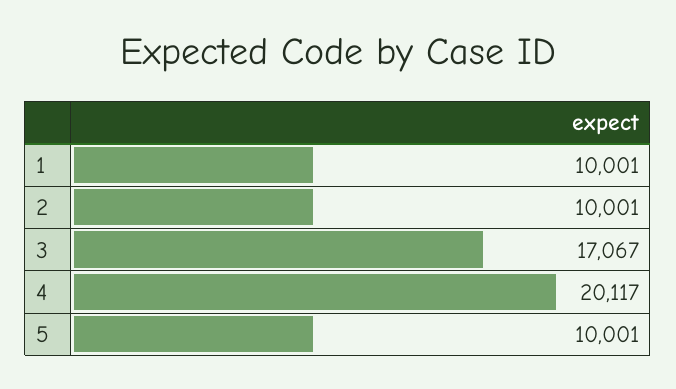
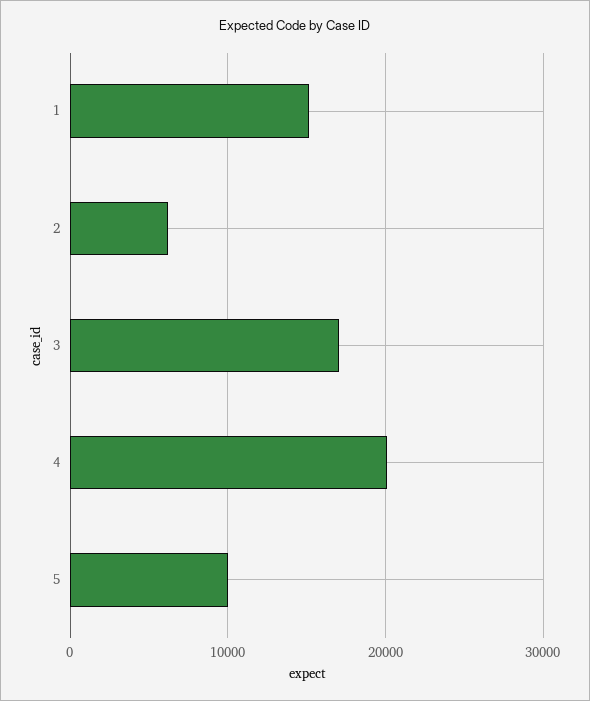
  {
-   "1": 10001,
+   "1": 15000,
-   "2": 10001,
+   "2": 6000,
    "3": 17067,
    "4": 20117,
    "5": 10001
  }

